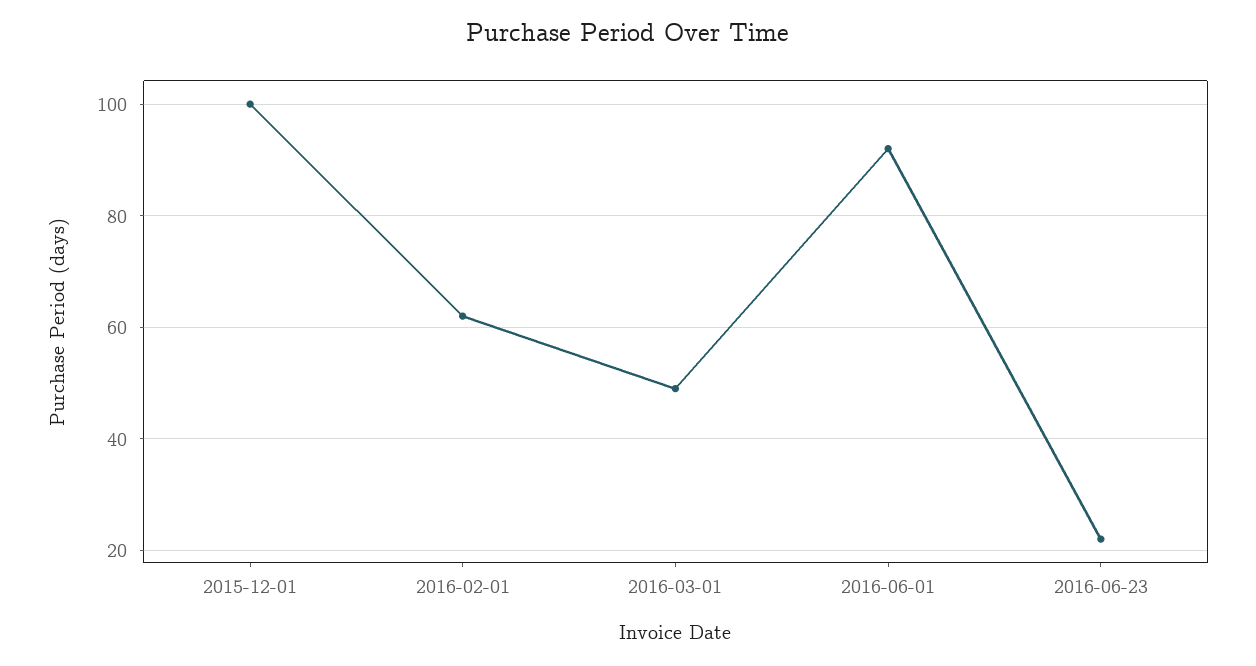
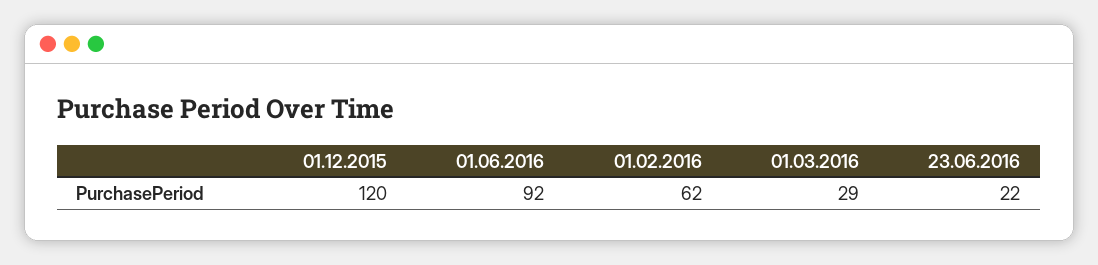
  {
-   "2015-12-01": 100,
+   "2015-12-01": 120,
    "2016-02-01": 62,
-   "2016-03-01": 50,
+   "2016-03-01": 29,
    "2016-06-01": 92,
    "2016-06-23": 22
  }

